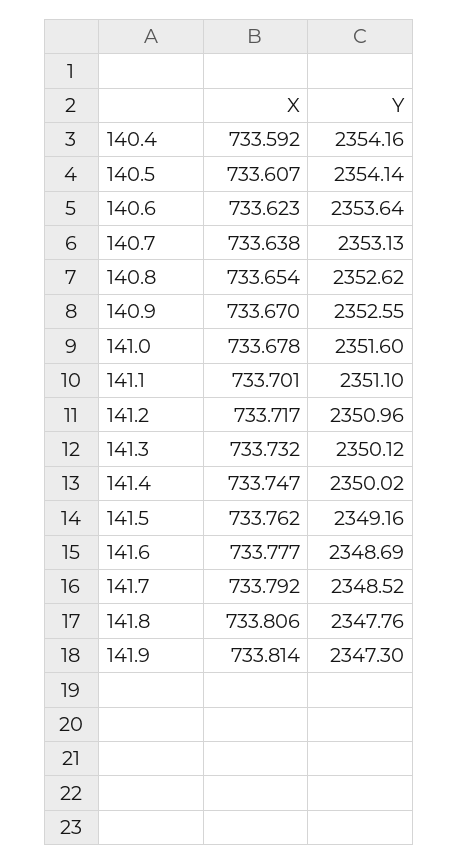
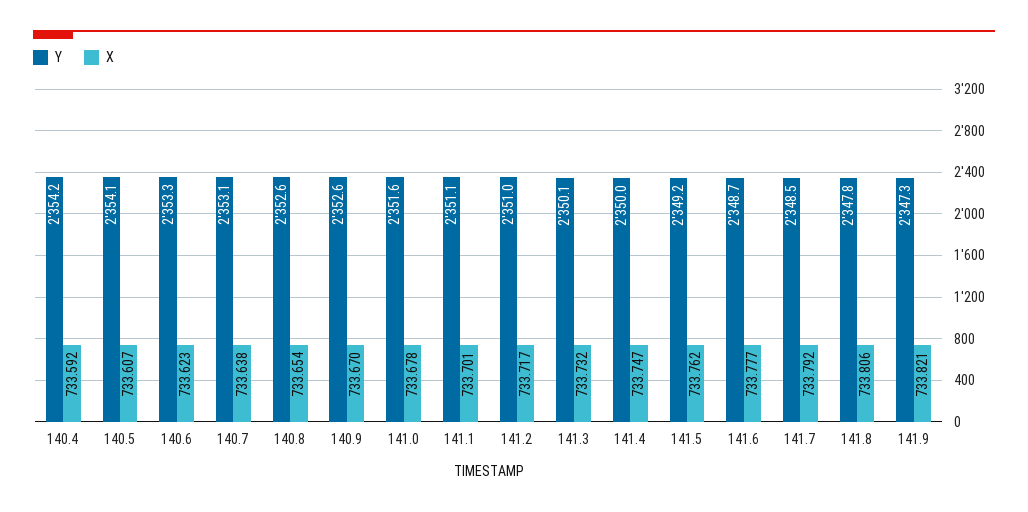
  {
    "X": {
      "140.4": 733.592,
      "140.5": 733.607,
      "140.6": 733.623,
      "140.7": 733.638,
      "140.8": 733.654,
      "140.9": 733.67,
      "141.0": 733.678,
      "141.1": 733.701,
      "141.2": 733.717,
      "141.3": 733.732,
      "141.4": 733.747,
      "141.5": 733.762,
      "141.6": 733.777,
      "141.7": 733.792,
      "141.8": 733.806,
-     "141.9": 733.814
+     "141.9": 733.821
    },
    "Y": {
      "140.4": 2354.16,
      "140.5": 2354.14,
-     "140.6": 2353.64,
+     "140.6": 2353.3,
      "140.7": 2353.13,
      "140.8": 2352.62,
      "140.9": 2352.55,
      "141.0": 2351.6,
      "141.1": 2351.1,
      "141.2": 2350.96,
      "141.3": 2350.12,
      "141.4": 2350.02,
      "141.5": 2349.16,
      "141.6": 2348.69,
      "141.7": 2348.52,
      "141.8": 2347.76,
      "141.9": 2347.3
    }
  }

